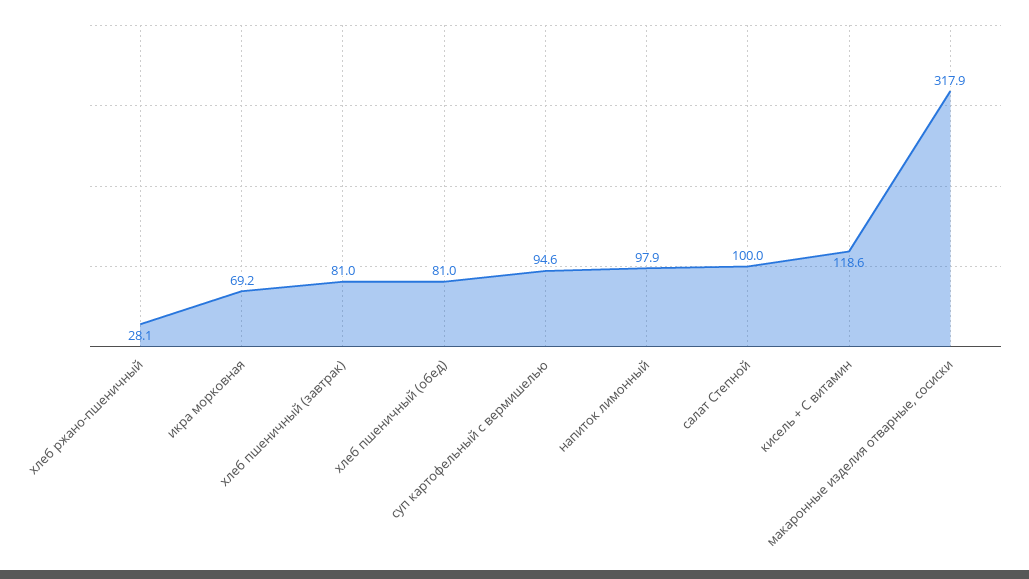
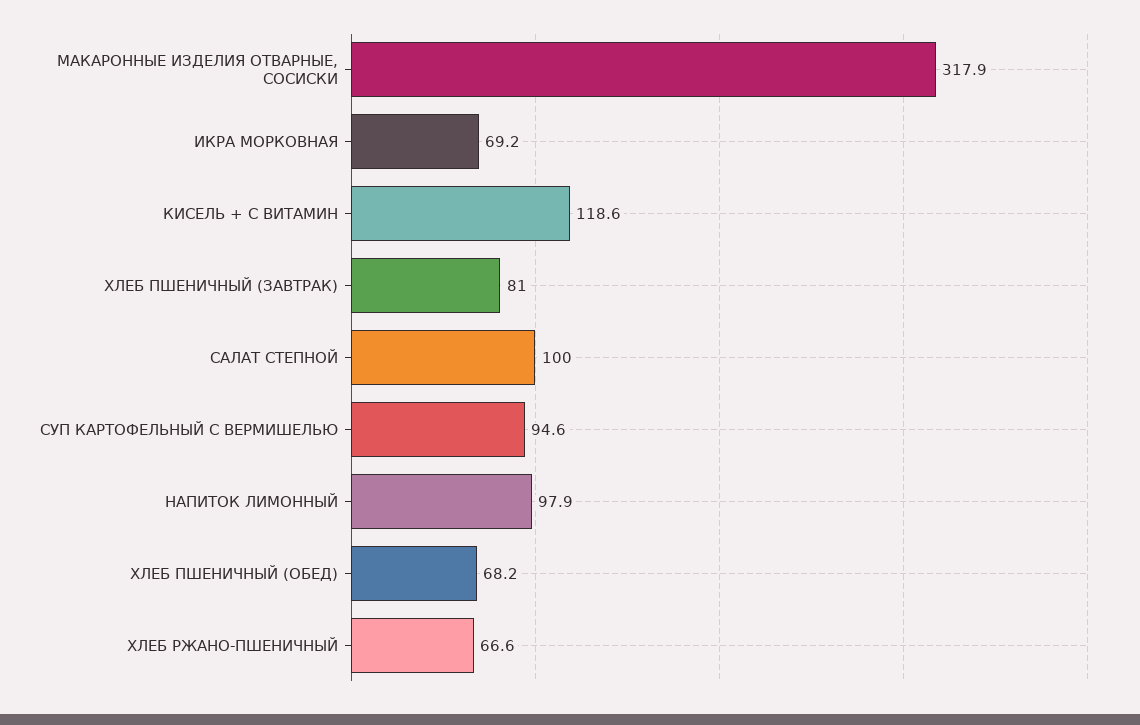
  {
-   "хлеб ржано-пшеничный": 28.1,
+   "хлеб ржано-пшеничный": 66.6,
    "икра морковная": 69.2,
    "хлеб пшеничный (завтрак)": 81,
-   "хлеб пшеничный (обед)": 81,
+   "хлеб пшеничный (обед)": 68.2,
    "суп картофельный с вермишелью": 94.6,
    "напиток лимонный": 97.9,
    "салат Степной": 100,
    "кисель + С витамин": 118.6,
    "макаронные изделия отварные, сосиски": 317.9
  }

